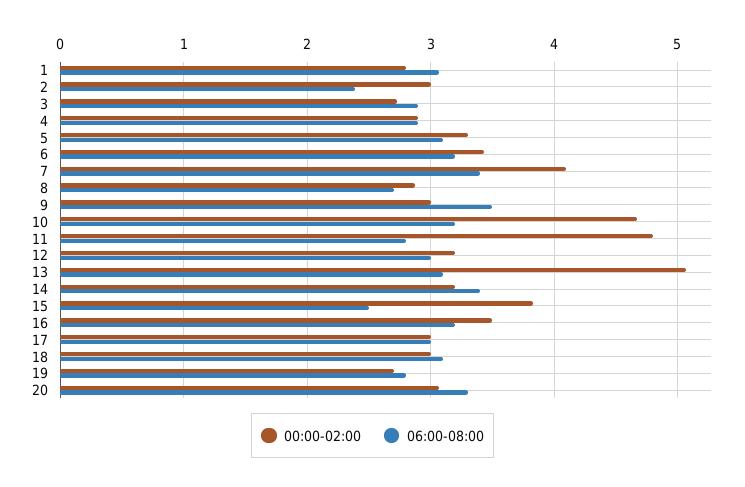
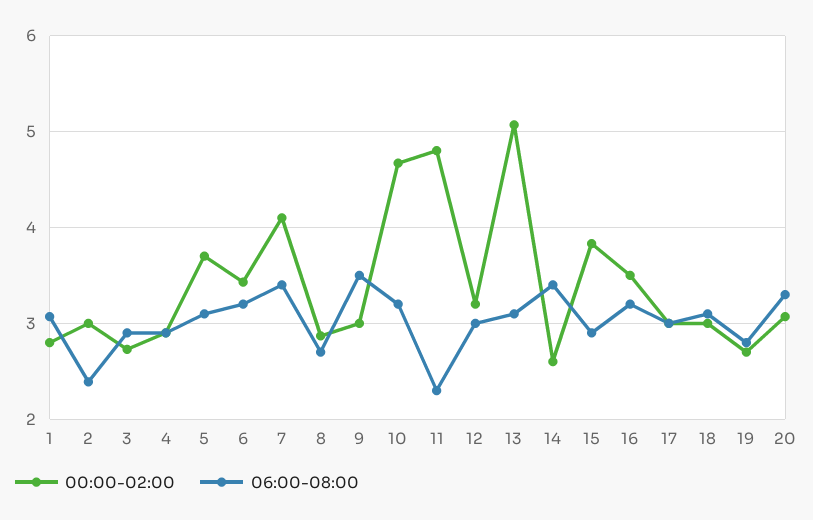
  {
    "00:00-02:00": {
      "1": 2.8,
      "2": 3,
      "3": 2.7,
      "4": 2.9,
-     "5": 3.3,
+     "5": 3.7,
      "6": 3.4,
      "7": 4.1,
      "8": 2.9,
      "9": 3,
      "10": 4.7,
      "11": 4.8,
      "12": 3.2,
      "13": 5.1,
-     "14": 3.2,
+     "14": 2.6,
      "15": 3.8,
      "16": 3.5,
      "17": 3,
      "18": 3,
      "19": 2.7,
      "20": 3.1
    },
    "06:00-08:00": {
      "1": 3.1,
      "2": 2.4,
      "3": 2.9,
      "4": 2.9,
      "5": 3.1,
      "6": 3.2,
      "7": 3.4,
      "8": 2.7,
      "9": 3.5,
      "10": 3.2,
-     "11": 2.8,
+     "11": 2.3,
      "12": 3,
      "13": 3.1,
      "14": 3.4,
-     "15": 2.5,
+     "15": 2.9,
      "16": 3.2,
      "17": 3,
      "18": 3.1,
      "19": 2.8,
      "20": 3.3
    }
  }

